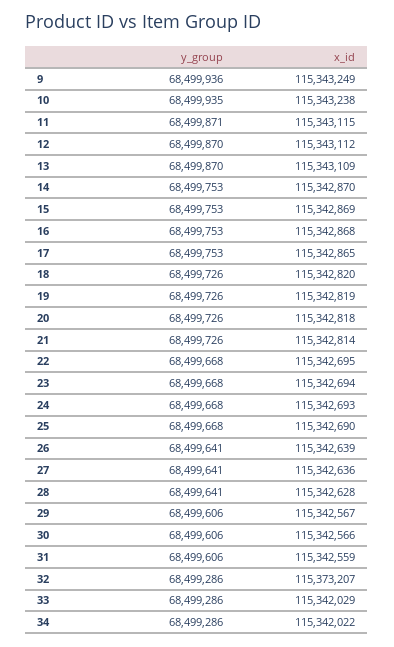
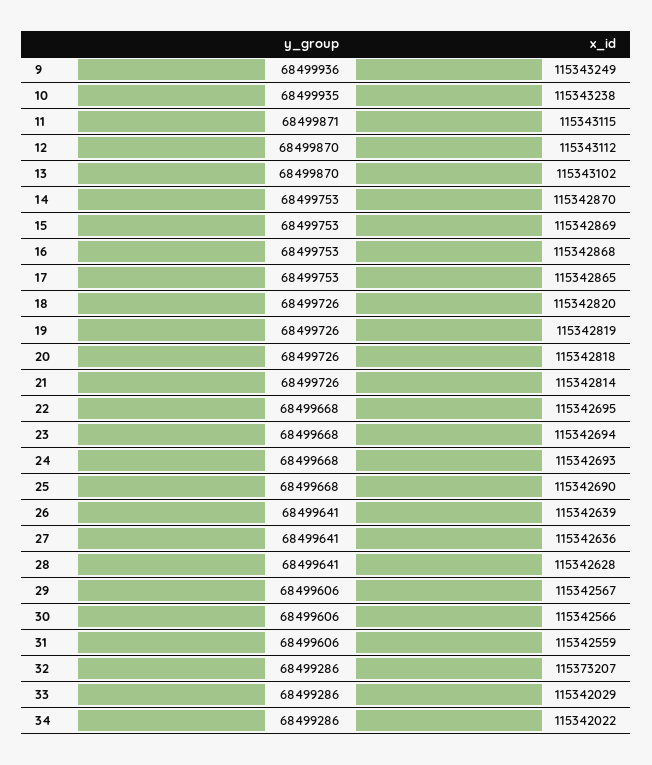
  {
    "y_group": {
      "9": 68499936,
      "10": 68499935,
      "11": 68499871,
      "12": 68499870,
      "13": 68499870,
      "14": 68499753,
      "15": 68499753,
      "16": 68499753,
      "17": 68499753,
      "18": 68499726,
      "19": 68499726,
      "20": 68499726,
      "21": 68499726,
      "22": 68499668,
      "23": 68499668,
      "24": 68499668,
      "25": 68499668,
      "26": 68499641,
      "27": 68499641,
      "28": 68499641,
      "29": 68499606,
      "30": 68499606,
      "31": 68499606,
      "32": 68499286,
      "33": 68499286,
      "34": 68499286
    },
    "x_id": {
      "9": 115343249,
      "10": 115343238,
      "11": 115343115,
      "12": 115343112,
-     "13": 115343109,
+     "13": 115343102,
      "14": 115342870,
      "15": 115342869,
      "16": 115342868,
      "17": 115342865,
      "18": 115342820,
      "19": 115342819,
      "20": 115342818,
      "21": 115342814,
      "22": 115342695,
      "23": 115342694,
      "24": 115342693,
      "25": 115342690,
      "26": 115342639,
      "27": 115342636,
      "28": 115342628,
      "29": 115342567,
      "30": 115342566,
      "31": 115342559,
      "32": 115373207,
      "33": 115342029,
      "34": 115342022
    }
  }

